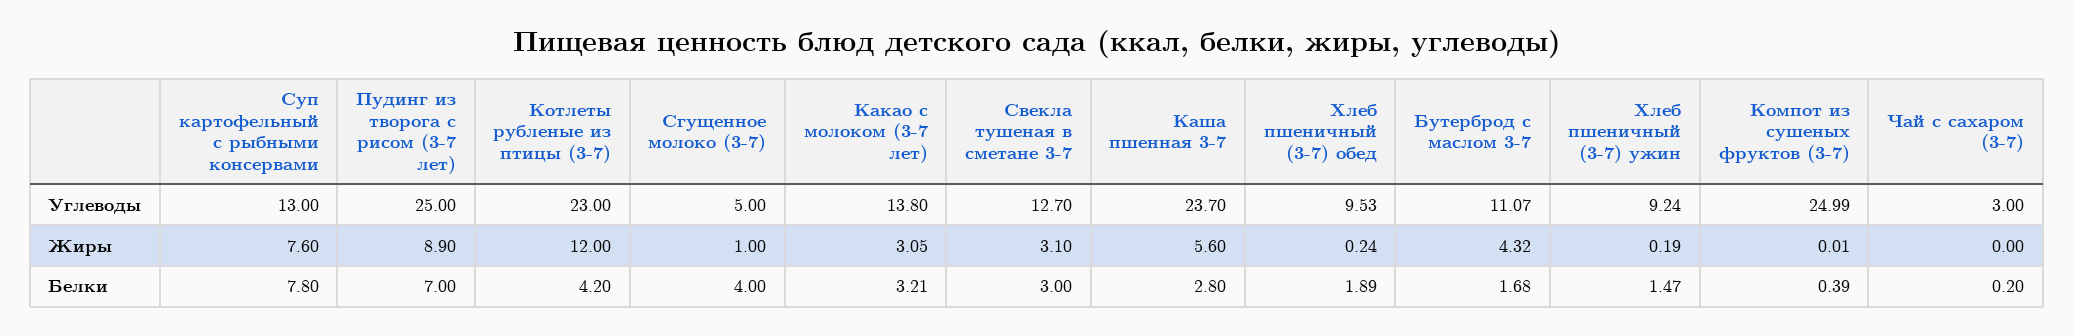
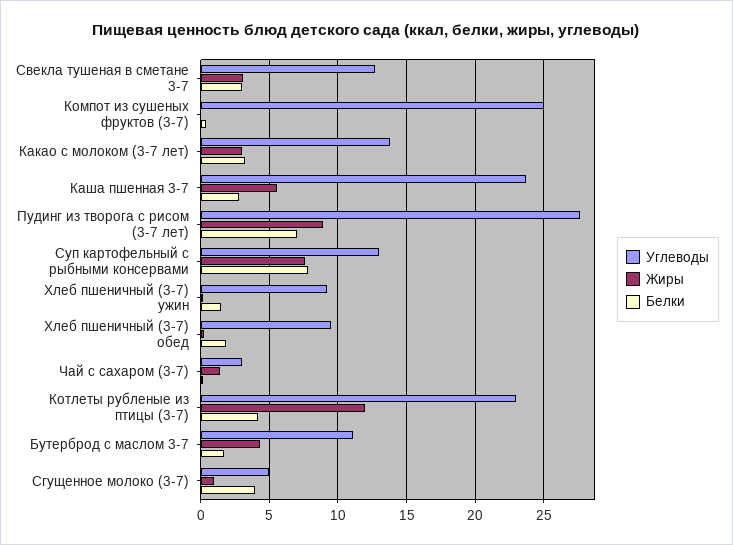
  {
    "Углеводы": {
      "Суп картофельный с рыбными консервами": 13,
-     "Пудинг из творога с рисом (3-7 лет)": 25,
+     "Пудинг из творога с рисом (3-7 лет)": 27.5,
      "Котлеты рубленые из птицы (3-7)": 23,
      "Сгущенное молоко (3-7)": 5,
      "Какао с молоком (3-7 лет)": 13.8,
      "Свекла тушеная в сметане 3-7": 12.7,
      "Каша пшенная 3-7": 23.7,
      "Хлеб пшеничный (3-7) обед": 9.53,
      "Бутерброд с маслом 3-7": 11.07,
      "Хлеб пшеничный (3-7) ужин": 9.24,
      "Компот из сушеных фруктов (3-7)": 24.99,
      "Чай с сахаром (3-7)": 3
    },
    "Жиры": {
      "Суп картофельный с рыбными консервами": 7.6,
      "Пудинг из творога с рисом (3-7 лет)": 8.9,
      "Котлеты рубленые из птицы (3-7)": 12,
      "Сгущенное молоко (3-7)": 1,
      "Какао с молоком (3-7 лет)": 3.05,
      "Свекла тушеная в сметане 3-7": 3.1,
      "Каша пшенная 3-7": 5.6,
      "Хлеб пшеничный (3-7) обед": 0.24,
      "Бутерброд с маслом 3-7": 4.32,
      "Хлеб пшеничный (3-7) ужин": 0.19,
      "Компот из сушеных фруктов (3-7)": 0.01,
-     "Чай с сахаром (3-7)": 0
+     "Чай с сахаром (3-7)": 1.5
    },
    "Белки": {
      "Суп картофельный с рыбными консервами": 7.8,
      "Пудинг из творога с рисом (3-7 лет)": 7,
      "Котлеты рубленые из птицы (3-7)": 4.2,
      "Сгущенное молоко (3-7)": 4,
      "Какао с молоком (3-7 лет)": 3.21,
      "Свекла тушеная в сметане 3-7": 3,
      "Каша пшенная 3-7": 2.8,
      "Хлеб пшеничный (3-7) обед": 1.89,
      "Бутерброд с маслом 3-7": 1.68,
      "Хлеб пшеничный (3-7) ужин": 1.47,
      "Компот из сушеных фруктов (3-7)": 0.39,
      "Чай с сахаром (3-7)": 0.2
    }
  }

